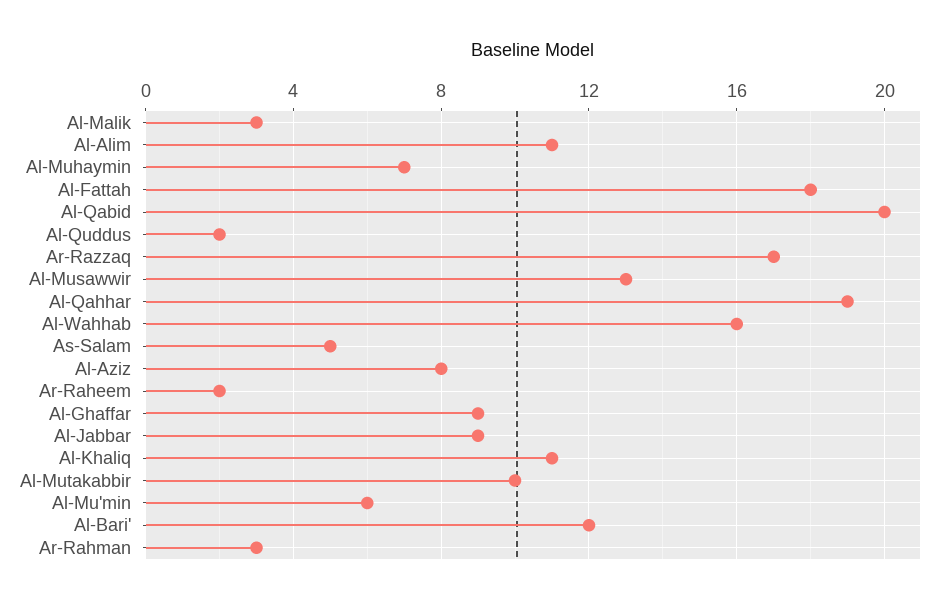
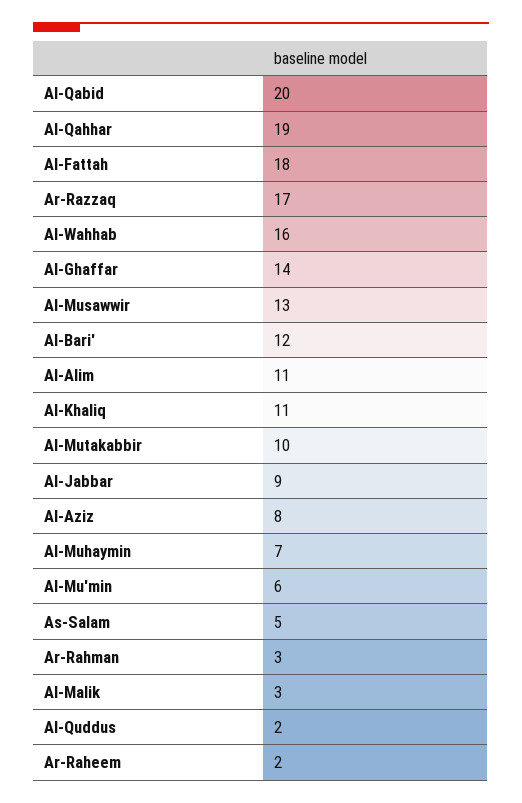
  {
    "Al-Malik": 3,
    "Al-Alim": 11,
    "Al-Muhaymin": 7,
    "Al-Fattah": 18,
    "Al-Qabid": 20,
    "Al-Quddus": 2,
    "Ar-Razzaq": 17,
    "Al-Musawwir": 13,
    "Al-Qahhar": 19,
    "Al-Wahhab": 16,
    "As-Salam": 5,
    "Al-Aziz": 8,
    "Ar-Raheem": 2,
-   "Al-Ghaffar": 9,
+   "Al-Ghaffar": 14,
    "Al-Jabbar": 9,
    "Al-Khaliq": 11,
    "Al-Mutakabbir": 10,
    "Al-Mu'min": 6,
    "Al-Bari'": 12,
    "Ar-Rahman": 3
  }

